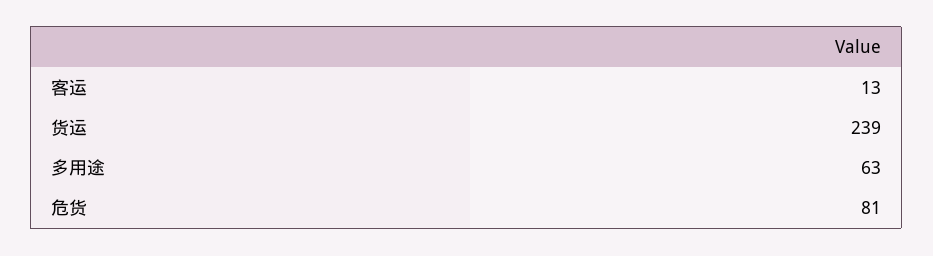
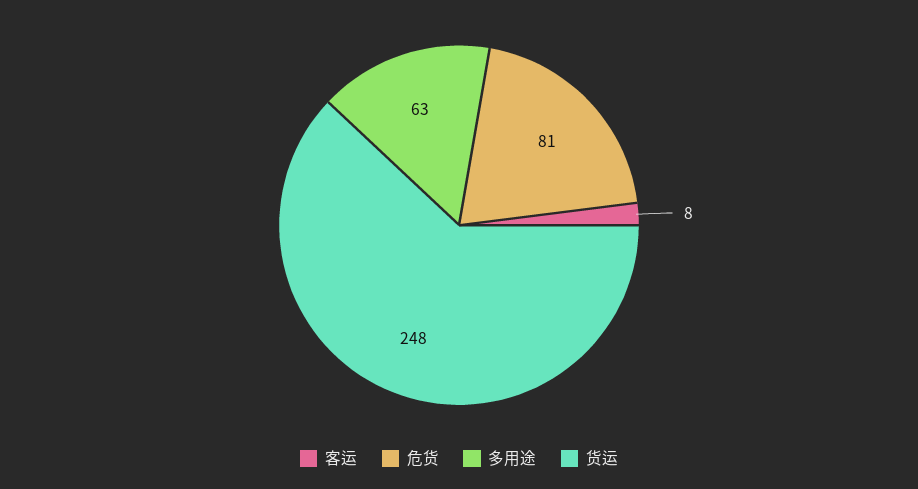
  {
-   "客运": 13,
+   "客运": 8,
-   "货运": 239,
+   "货运": 248,
    "多用途": 63,
    "危货": 81
  }

